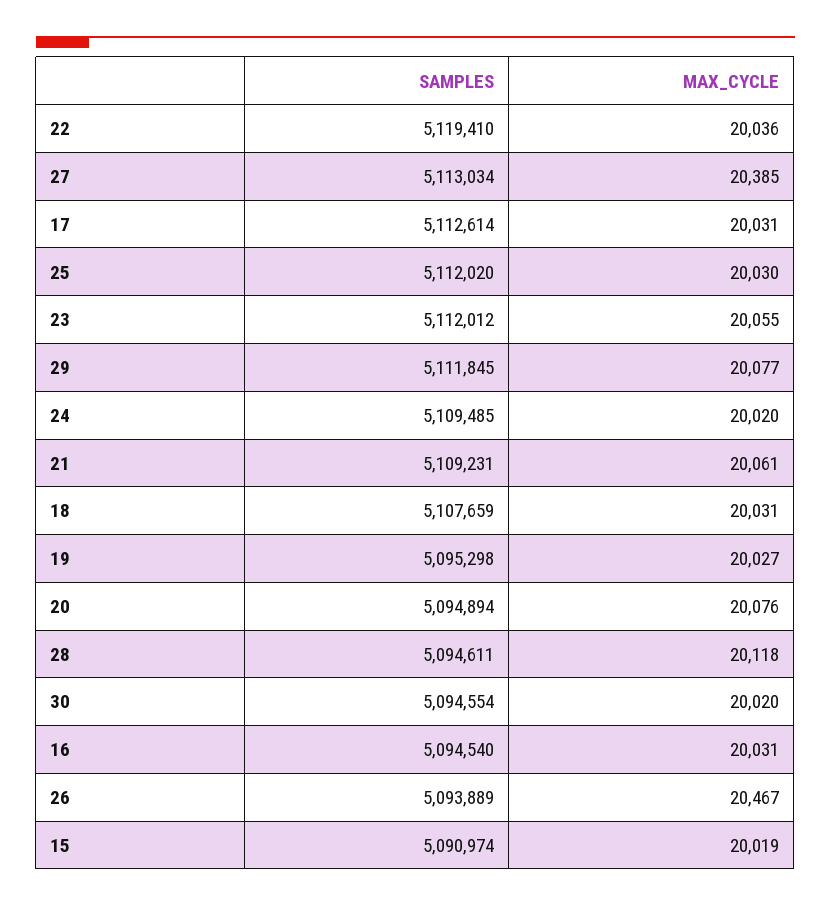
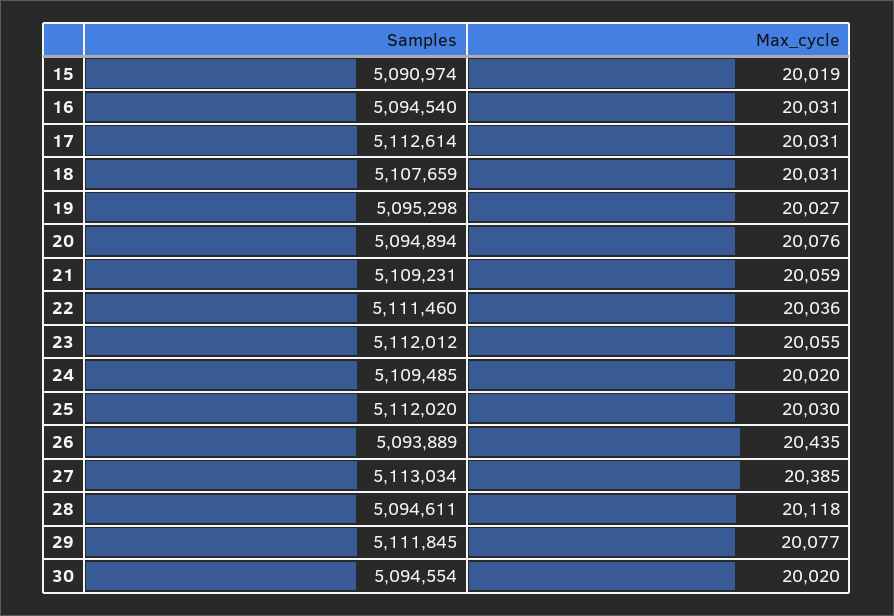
  {
    "SAMPLES": {
-     "22": 5119410,
+     "22": 5111460,
      "27": 5113034,
      "17": 5112614,
      "25": 5112020,
      "23": 5112012,
      "29": 5111845,
      "24": 5109485,
      "21": 5109231,
      "18": 5107659,
      "19": 5095298,
      "20": 5094894,
      "28": 5094611,
      "30": 5094554,
      "16": 5094540,
      "26": 5093889,
      "15": 5090974
    },
    "MAX_CYCLE": {
      "22": 20036,
      "27": 20385,
      "17": 20031,
      "25": 20030,
      "23": 20055,
      "29": 20077,
      "24": 20020,
-     "21": 20061,
+     "21": 20059,
      "18": 20031,
      "19": 20027,
      "20": 20076,
      "28": 20118,
      "30": 20020,
      "16": 20031,
-     "26": 20467,
+     "26": 20435,
      "15": 20019
    }
  }

